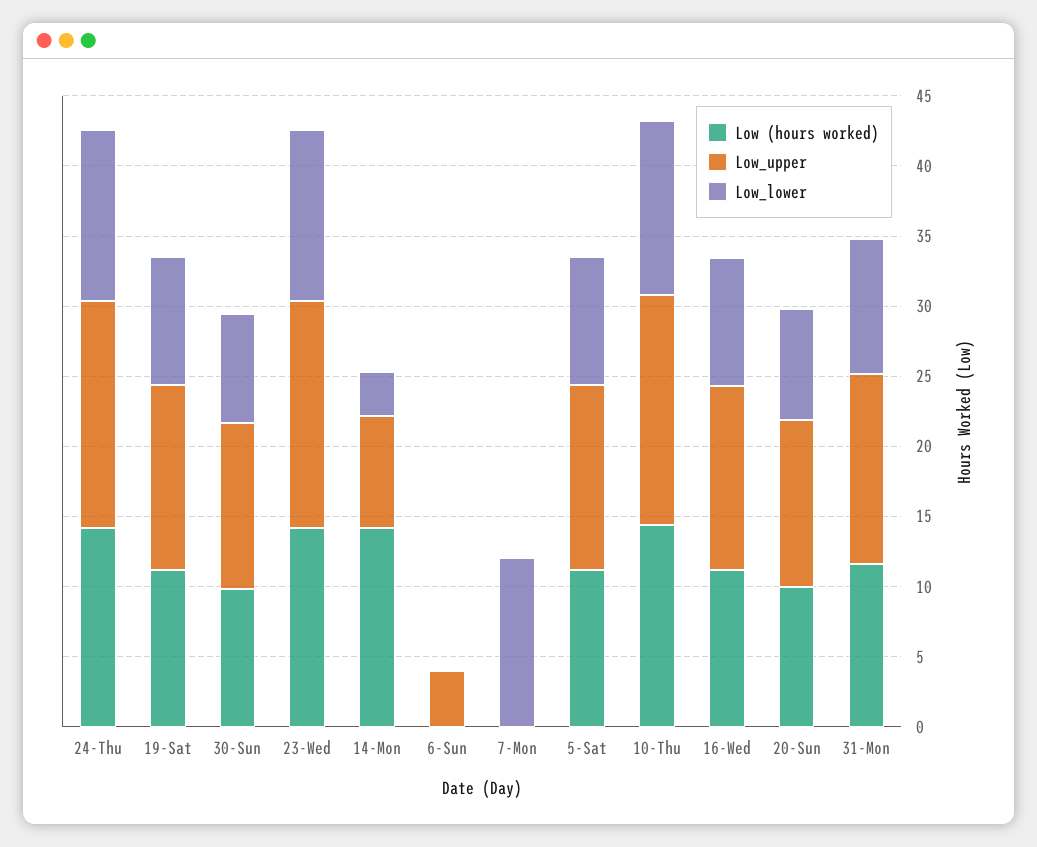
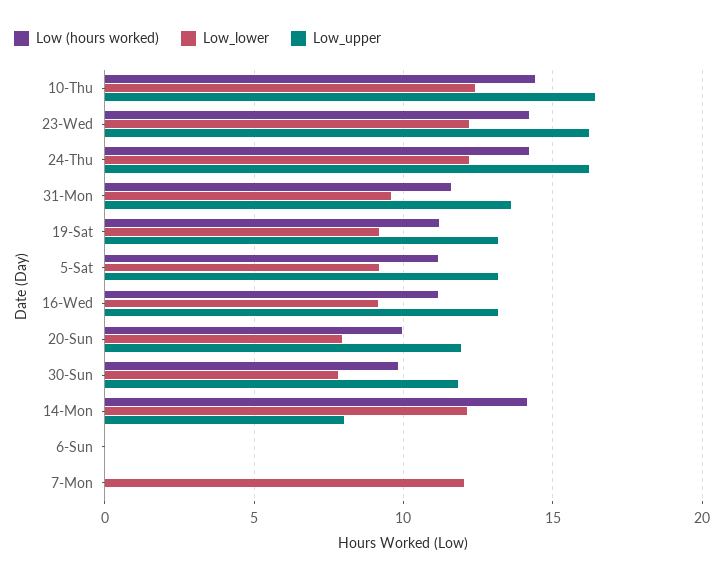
  {
    "Low (hours worked)": {
      "24-Thu": 14,
      "19-Sat": 11,
      "30-Sun": 10,
      "23-Wed": 14,
      "14-Mon": 14,
      "6-Sun": 0,
      "7-Mon": 0,
      "5-Sat": 11,
      "10-Thu": 14.5,
      "16-Wed": 11,
      "20-Sun": 10,
      "31-Mon": 11.5
    },
    "Low_upper": {
      "24-Thu": 16,
      "19-Sat": 13,
      "30-Sun": 12,
      "23-Wed": 16,
      "14-Mon": 8,
-     "6-Sun": 4,
+     "6-Sun": 0,
      "7-Mon": 0,
      "5-Sat": 13,
      "10-Thu": 16.5,
      "16-Wed": 13,
      "20-Sun": 12,
      "31-Mon": 13.5
    },
    "Low_lower": {
      "24-Thu": 12,
      "19-Sat": 9,
      "30-Sun": 8,
      "23-Wed": 12,
-     "14-Mon": 3,
+     "14-Mon": 12,
      "6-Sun": 0,
      "7-Mon": 12,
      "5-Sat": 9,
      "10-Thu": 12.5,
      "16-Wed": 9,
      "20-Sun": 8,
      "31-Mon": 9.5
    }
  }

